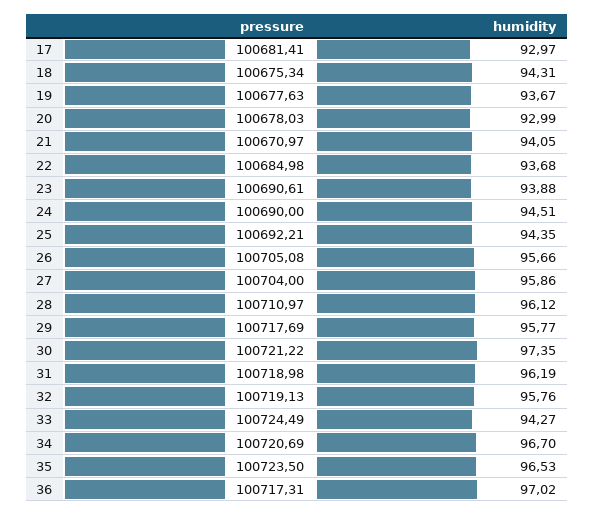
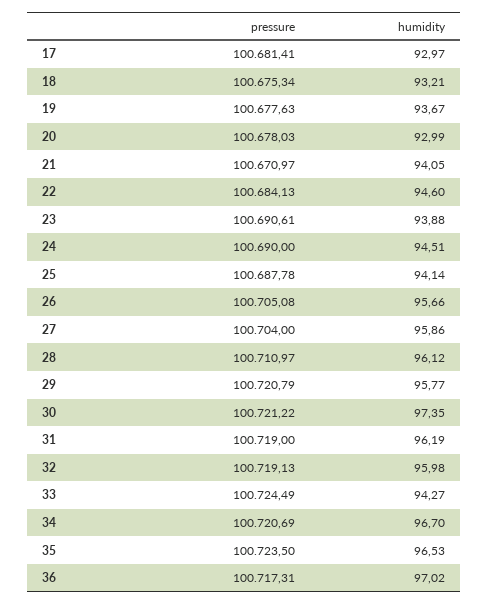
  {
    "pressure": {
      "17": 100681.41,
      "18": 100675.34,
      "19": 100677.63,
      "20": 100678.03,
      "21": 100670.97,
-     "22": 100684.98,
+     "22": 100684.13,
      "23": 100690.61,
      "24": 100690,
-     "25": 100692.21,
+     "25": 100687.78,
      "26": 100705.08,
      "27": 100704,
      "28": 100710.97,
-     "29": 100717.69,
+     "29": 100720.79,
      "30": 100721.22,
-     "31": 100718.98,
+     "31": 100719,
      "32": 100719.13,
      "33": 100724.49,
      "34": 100720.69,
      "35": 100723.5,
      "36": 100717.31
    },
    "humidity": {
      "17": 92.97,
-     "18": 94.31,
+     "18": 93.21,
      "19": 93.67,
      "20": 92.99,
      "21": 94.05,
-     "22": 93.68,
+     "22": 94.6,
      "23": 93.88,
      "24": 94.51,
-     "25": 94.35,
+     "25": 94.14,
      "26": 95.66,
      "27": 95.86,
      "28": 96.12,
      "29": 95.77,
      "30": 97.35,
      "31": 96.19,
-     "32": 95.76,
+     "32": 95.98,
      "33": 94.27,
      "34": 96.7,
      "35": 96.53,
      "36": 97.02
    }
  }

